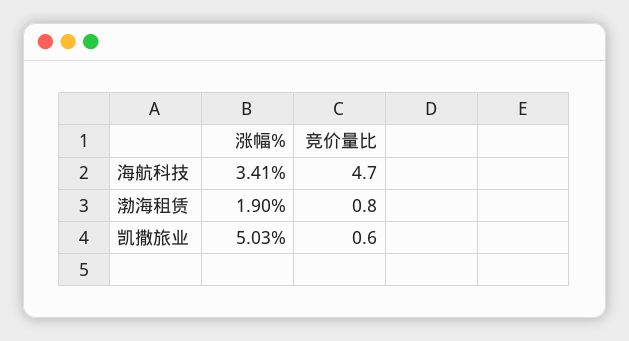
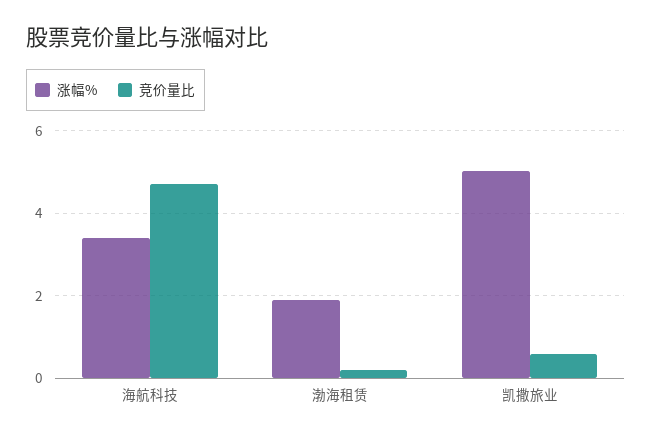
  {
    "涨幅%": {
      "海航科技": 3.41,
      "渤海租赁": 1.9,
      "凯撒旅业": 5.03
    },
    "竞价量比": {
      "海航科技": 4.7,
-     "渤海租赁": 0.8,
+     "渤海租赁": 0.2,
      "凯撒旅业": 0.6
    }
  }

